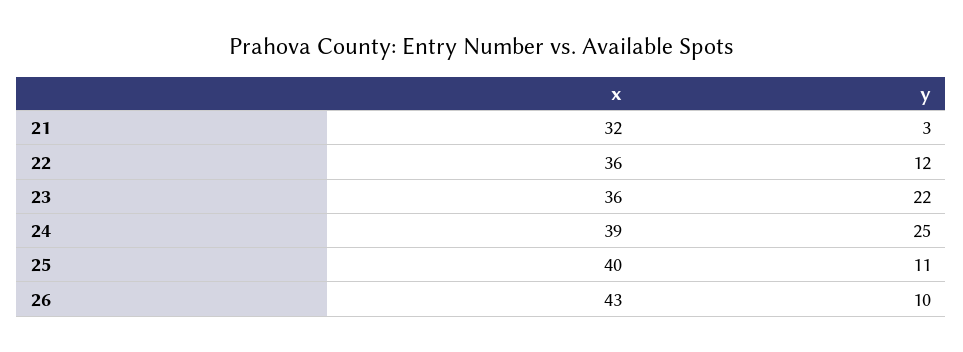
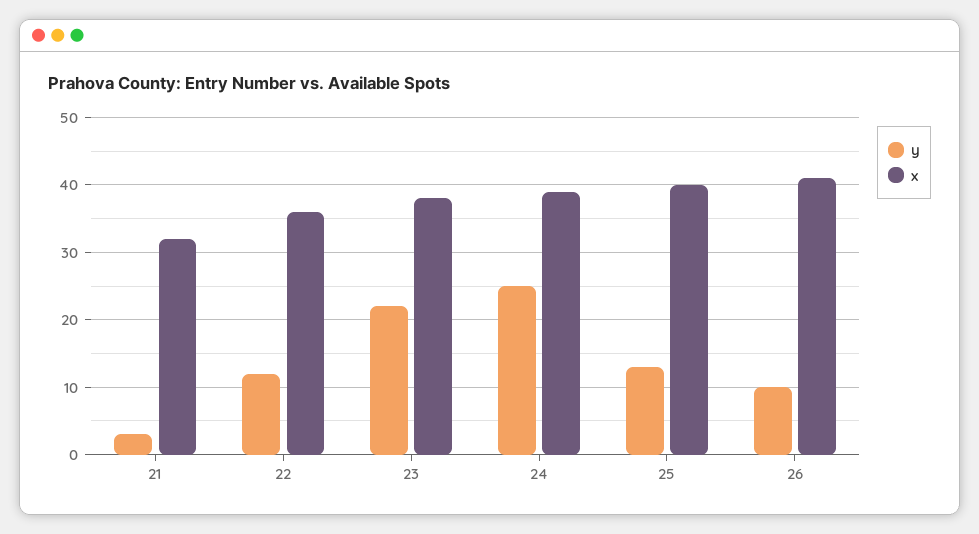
  {
    "x": {
      "21": 32,
      "22": 36,
-     "23": 36,
+     "23": 38,
      "24": 39,
      "25": 40,
-     "26": 43
+     "26": 41
    },
    "y": {
      "21": 3,
      "22": 12,
      "23": 22,
      "24": 25,
-     "25": 11,
+     "25": 13,
      "26": 10
    }
  }

